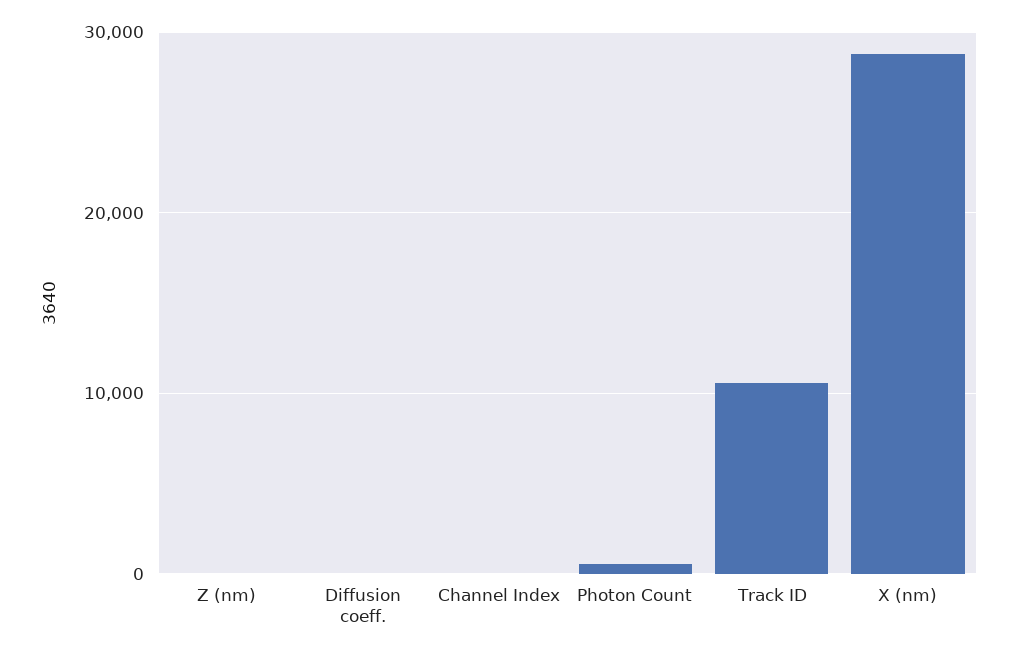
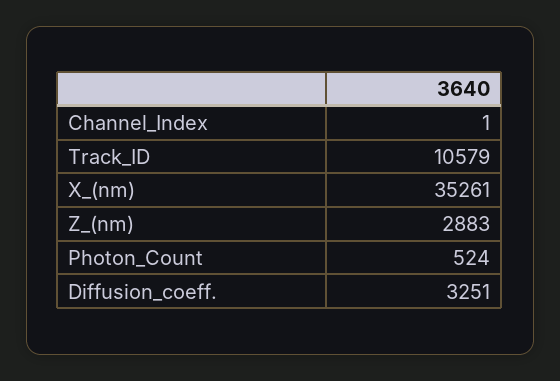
  {
-   "Z (nm)": 0,
+   "Z (nm)": 2883,
-   "Diffusion coeff.": 0,
+   "Diffusion coeff.": 3251,
    "Channel Index": 1,
    "Photon Count": 524,
    "Track ID": 10579,
-   "X (nm)": 29000
+   "X (nm)": 35261
  }

